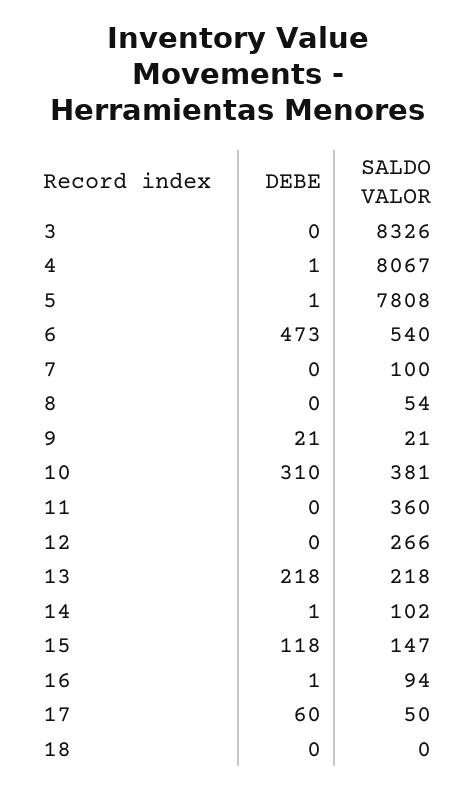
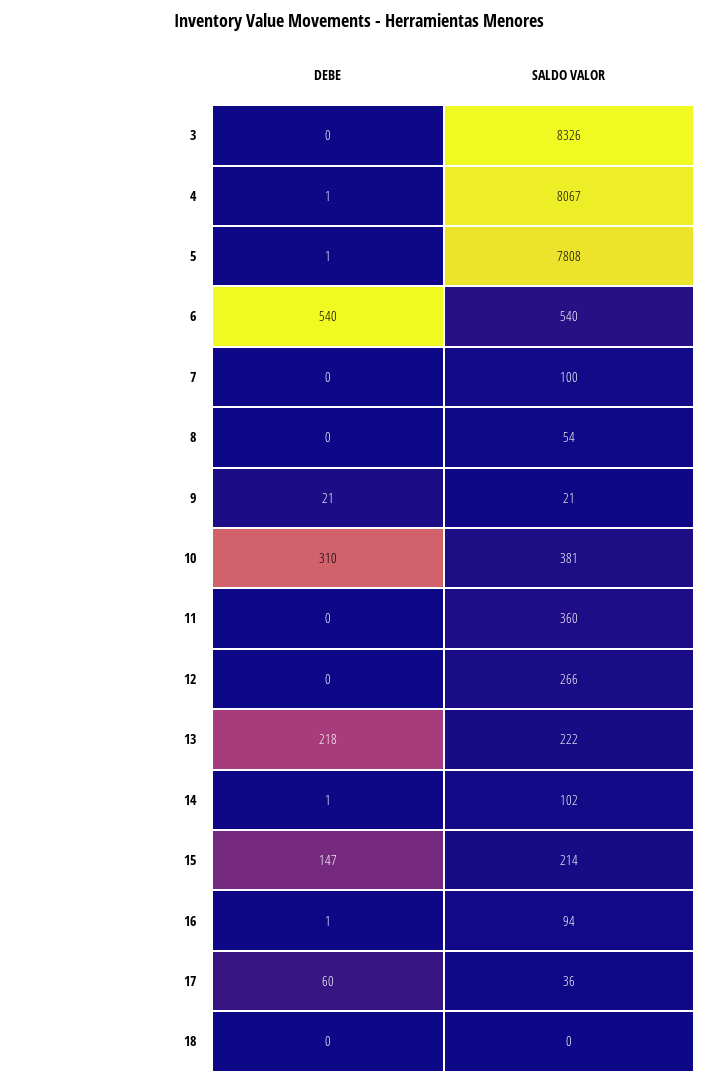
  {
    "DEBE": {
      "3": 0,
      "4": 1,
      "5": 1,
-     "6": 473,
+     "6": 540,
      "7": 0,
      "8": 0,
      "9": 21,
      "10": 310,
      "11": 0,
      "12": 0,
      "13": 218,
      "14": 1,
-     "15": 118,
+     "15": 147,
      "16": 1,
      "17": 60,
      "18": 0
    },
    "SALDO VALOR": {
      "3": 8326,
      "4": 8067,
      "5": 7808,
      "6": 540,
      "7": 100,
      "8": 54,
      "9": 21,
      "10": 381,
      "11": 360,
      "12": 266,
-     "13": 218,
+     "13": 222,
      "14": 102,
-     "15": 147,
+     "15": 214,
      "16": 94,
-     "17": 50,
+     "17": 36,
      "18": 0
    }
  }

